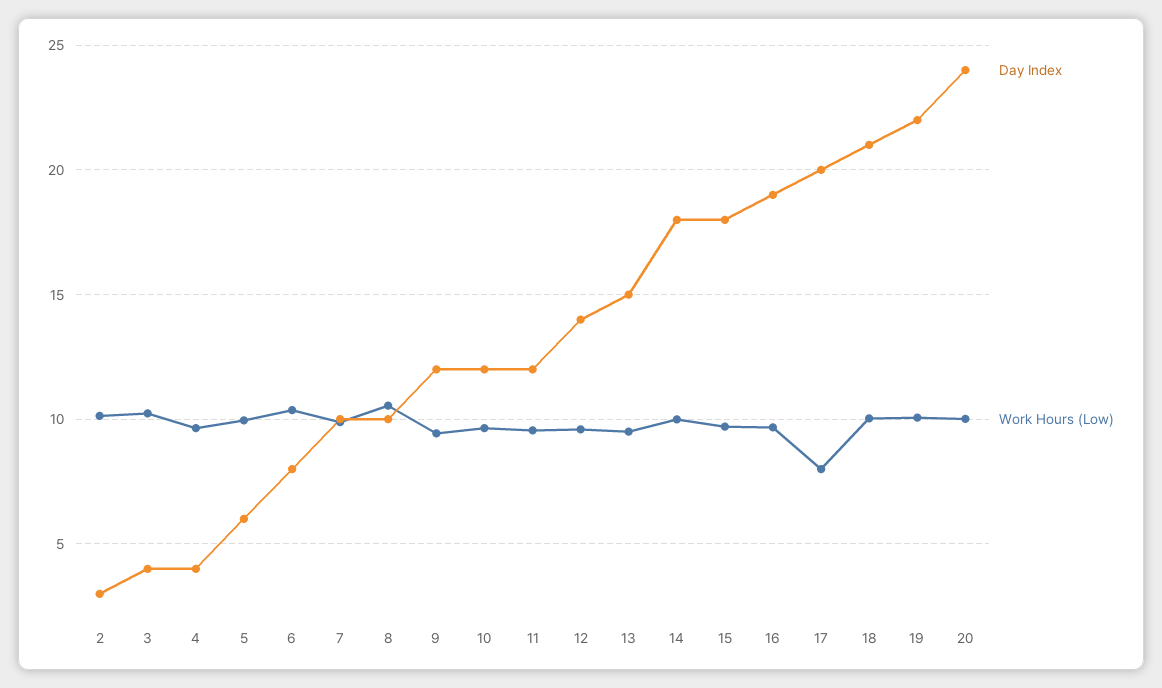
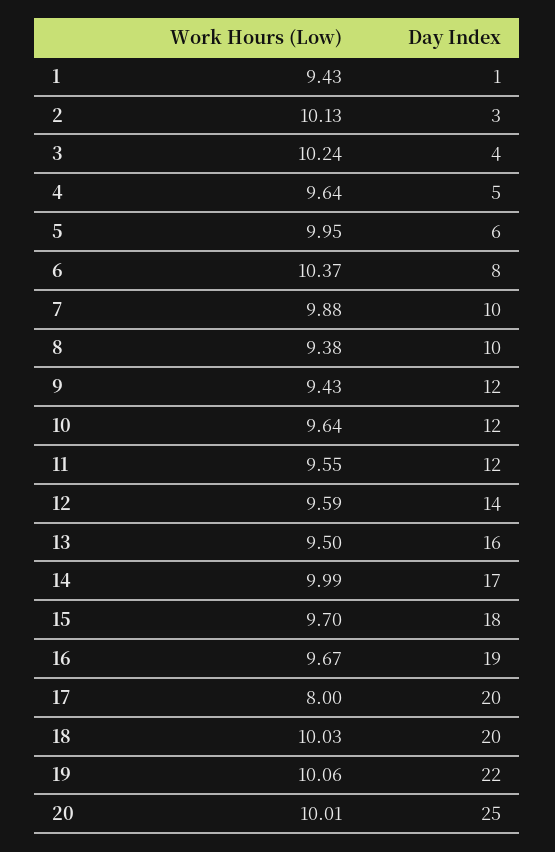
  {
    "Day Index": {
      "2": 3,
      "3": 4,
-     "4": 4,
+     "4": 5,
      "5": 6,
      "6": 8,
      "7": 10,
      "8": 10,
      "9": 12,
      "10": 12,
      "11": 12,
      "12": 14,
-     "13": 15,
+     "13": 16,
-     "14": 18,
+     "14": 17,
      "15": 18,
      "16": 19,
      "17": 20,
-     "18": 21,
+     "18": 20,
      "19": 22,
-     "20": 24
+     "20": 25,
+     "1": 1
    },
    "Work Hours (Low)": {
      "2": 10.13,
      "3": 10.24,
      "4": 9.64,
      "5": 9.95,
      "6": 10.37,
      "7": 9.88,
-     "8": 10.5,
+     "8": 9.38,
      "9": 9.43,
      "10": 9.64,
      "11": 9.55,
      "12": 9.59,
      "13": 9.5,
      "14": 9.99,
      "15": 9.7,
      "16": 9.67,
      "17": 8,
      "18": 10.03,
      "19": 10.06,
-     "20": 10.01
+     "20": 10.01,
+     "1": 9.43
    }
  }

